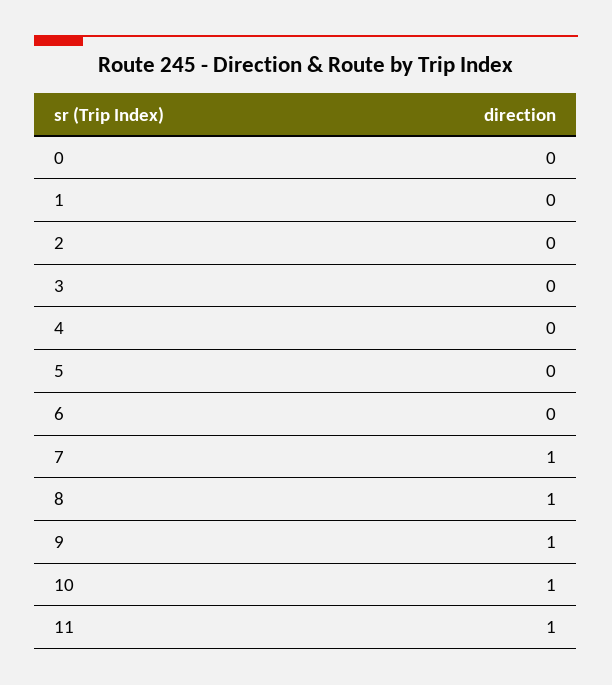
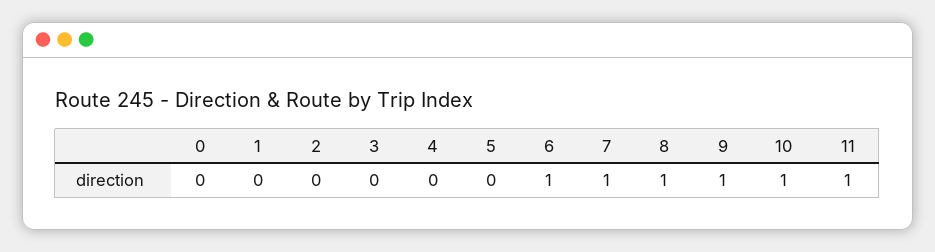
  {
    "0": 0,
    "1": 0,
    "2": 0,
    "3": 0,
    "4": 0,
    "5": 0,
-   "6": 0,
+   "6": 1,
    "7": 1,
    "8": 1,
    "9": 1,
    "10": 1,
    "11": 1
  }

